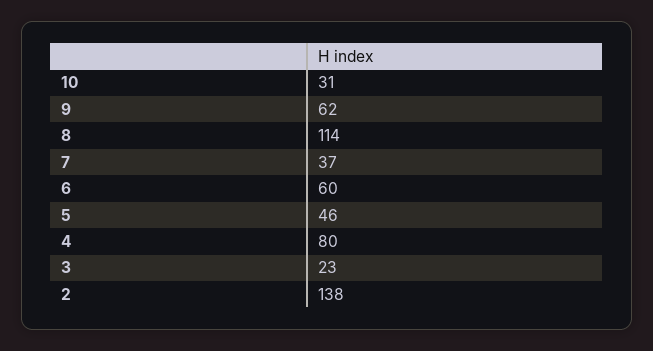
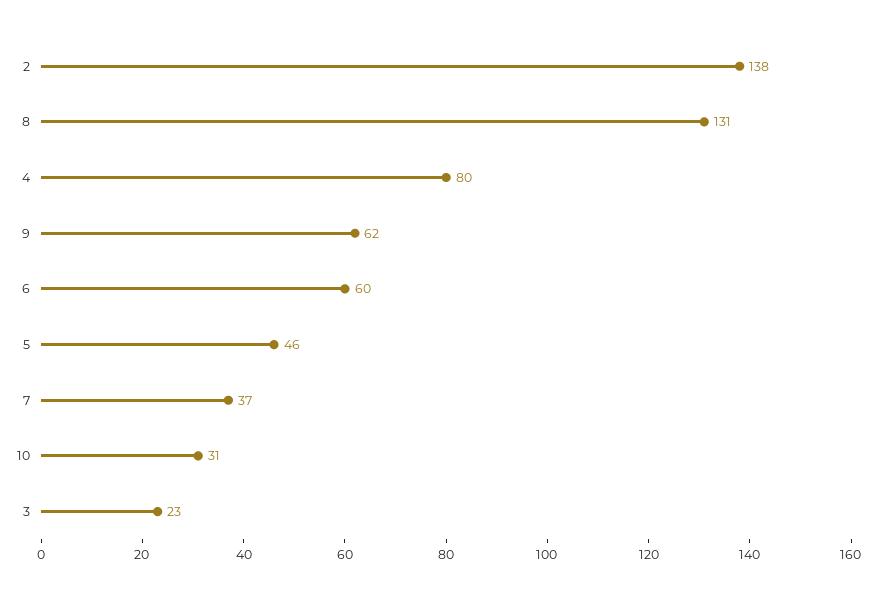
  {
    "10": 31,
    "9": 62,
-   "8": 114,
+   "8": 131,
    "7": 37,
    "6": 60,
    "5": 46,
    "4": 80,
    "3": 23,
    "2": 138
  }

